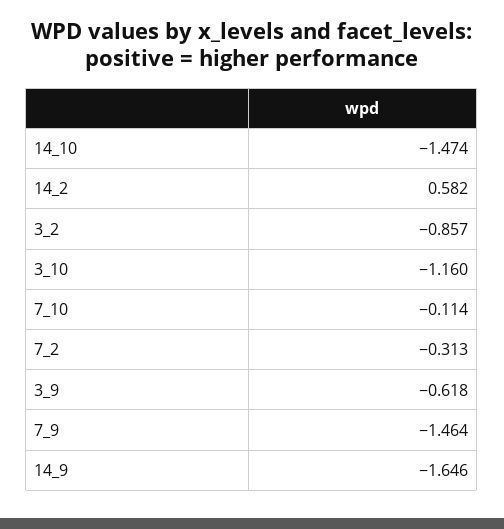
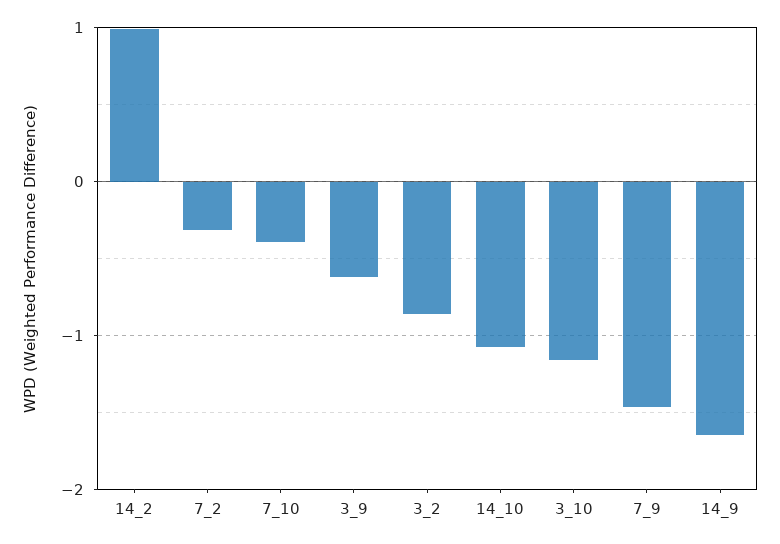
  {
-   "14_10": -1.474,
+   "14_10": -1.1,
-   "14_2": 0.582,
+   "14_2": 1,
    "3_2": -0.857,
    "3_10": -1.16,
-   "7_10": -0.114,
+   "7_10": -0.4,
    "7_2": -0.313,
    "3_9": -0.618,
    "7_9": -1.464,
    "14_9": -1.646
  }

